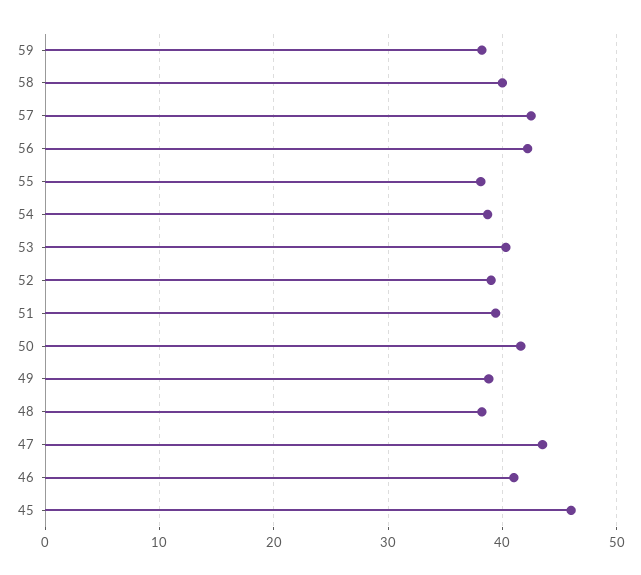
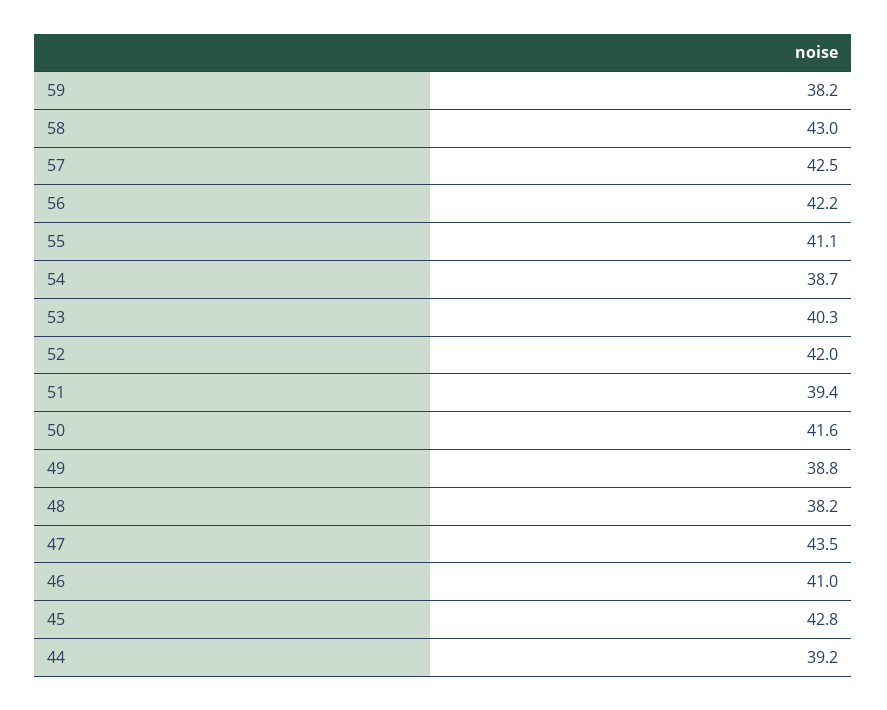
  {
    "59": 38.2,
-   "58": 40,
+   "58": 43,
    "57": 42.5,
    "56": 42.2,
-   "55": 38,
+   "55": 41.1,
    "54": 38.7,
    "53": 40.3,
-   "52": 39,
+   "52": 42,
    "51": 39.4,
    "50": 41.6,
    "49": 38.8,
    "48": 38.2,
    "47": 43.5,
    "46": 41,
-   "45": 46
+   "45": 42.8,
+   "44": 39.2
  }

